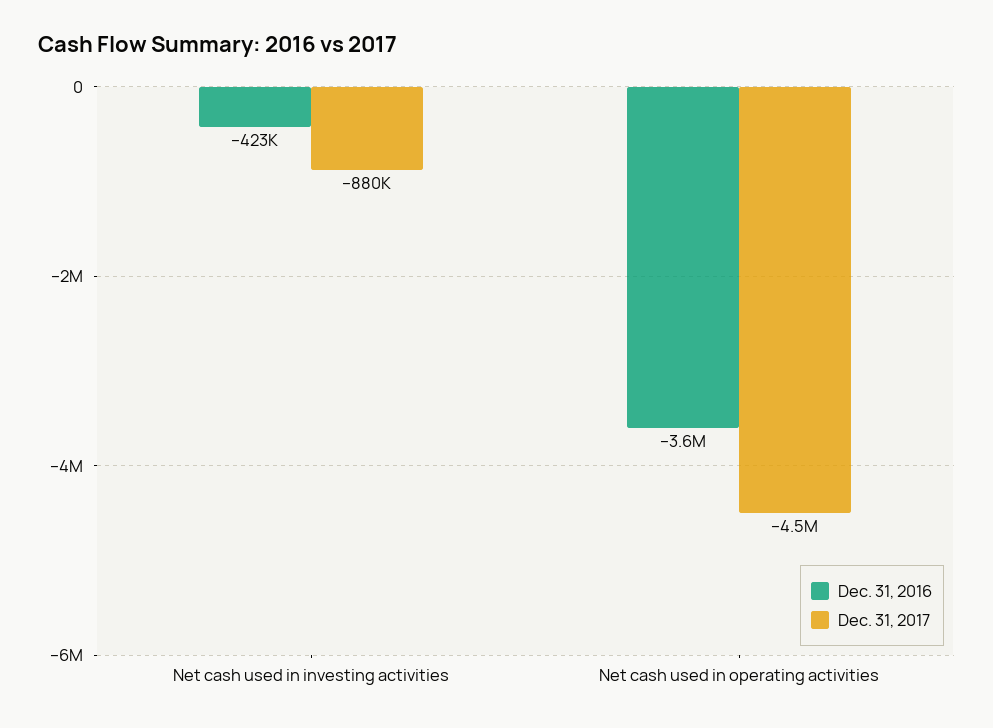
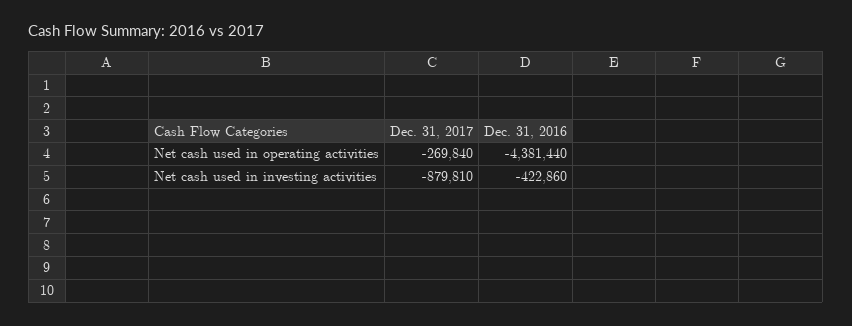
  {
    "Dec. 31, 2016": {
      "Net cash used in investing activities": -422860,
-     "Net cash used in operating activities": -3600000
+     "Net cash used in operating activities": -4381440
    },
    "Dec. 31, 2017": {
      "Net cash used in investing activities": -879810,
-     "Net cash used in operating activities": -4500000
+     "Net cash used in operating activities": -269840
    }
  }

